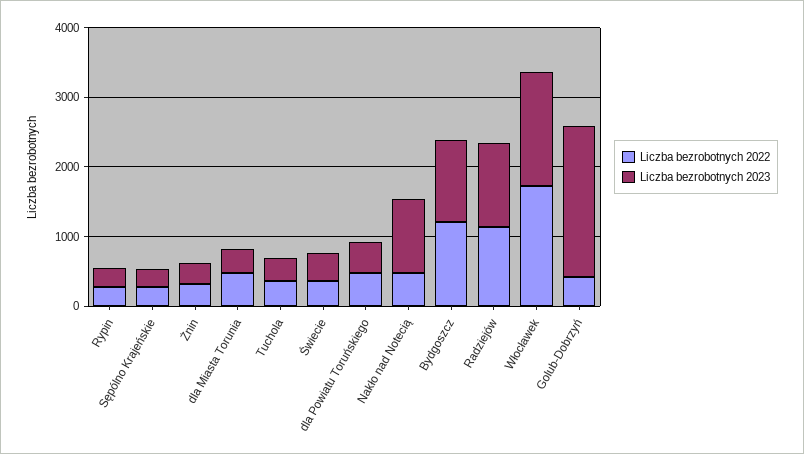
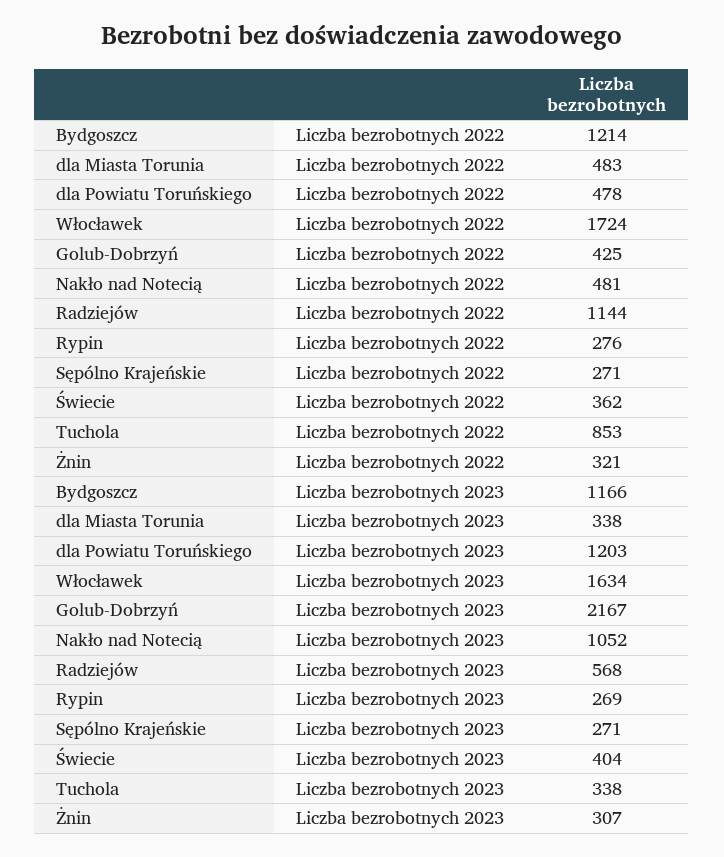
  {
    "Liczba bezrobotnych 2022": {
      "Rypin": 276,
      "Sępólno Krajeńskie": 271,
      "Żnin": 321,
      "dla Miasta Torunia": 483,
-     "Tuchola": 400,
+     "Tuchola": 853,
      "Świecie": 362,
      "dla Powiatu Toruńskiego": 478,
      "Nakło nad Notecią": 481,
      "Bydgoszcz": 1214,
      "Radziejów": 1144,
      "Włocławek": 1724,
      "Golub-Dobrzyń": 425
    },
    "Liczba bezrobotnych 2023": {
      "Rypin": 269,
      "Sępólno Krajeńskie": 271,
      "Żnin": 307,
      "dla Miasta Torunia": 338,
      "Tuchola": 338,
      "Świecie": 404,
-     "dla Powiatu Toruńskiego": 400,
+     "dla Powiatu Toruńskiego": 1203,
      "Nakło nad Notecią": 1052,
      "Bydgoszcz": 1166,
-     "Radziejów": 1200,
+     "Radziejów": 568,
      "Włocławek": 1634,
      "Golub-Dobrzyń": 2167
    }
  }

